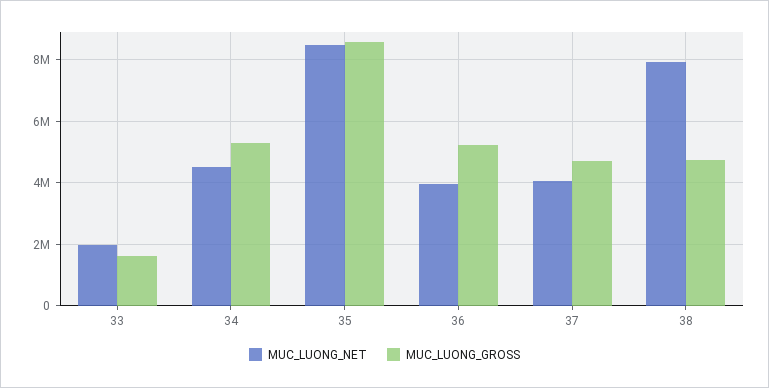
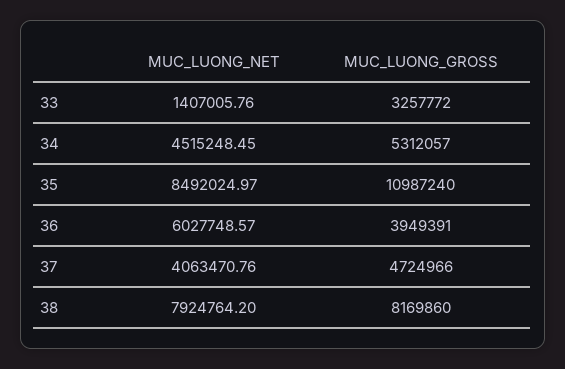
  {
    "MUC_LUONG_NET": {
-     "33": 2000000,
+     "33": 1407005.76,
      "34": 4515248.45,
      "35": 8492024.97,
-     "36": 4000000,
+     "36": 6027748.57,
      "37": 4063470.76,
      "38": 7924764.2
    },
    "MUC_LUONG_GROSS": {
-     "33": 1600000,
+     "33": 3257772,
      "34": 5312057,
-     "35": 8600000,
+     "35": 10987240,
-     "36": 5200000,
+     "36": 3949391,
      "37": 4724966,
-     "38": 4800000
+     "38": 8169860
    }
  }

